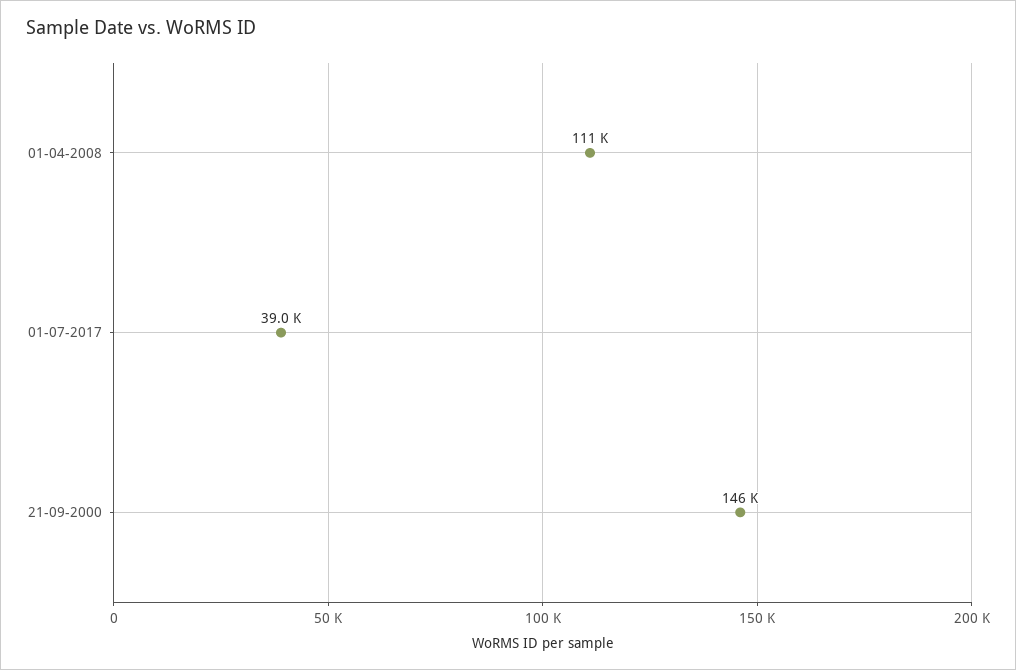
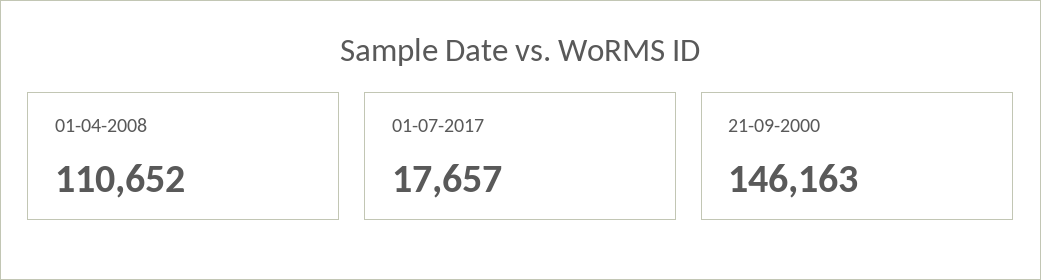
  {
    "01-04-2008": 110652,
-   "01-07-2017": 39000,
+   "01-07-2017": 17657,
    "21-09-2000": 146163
  }

